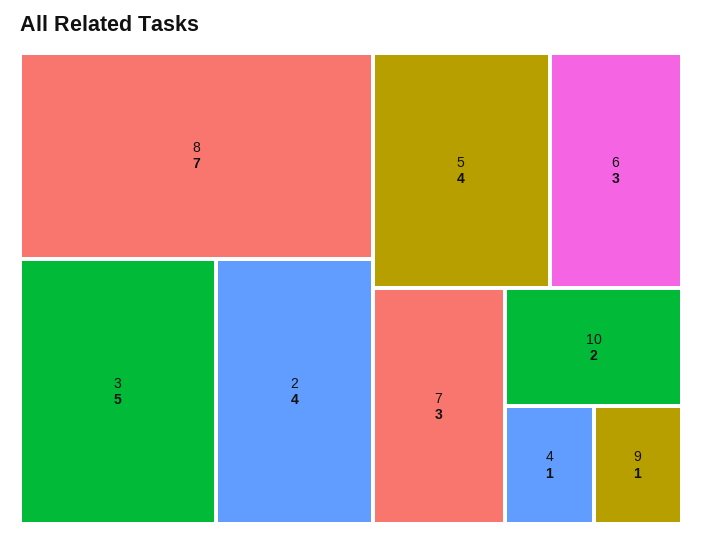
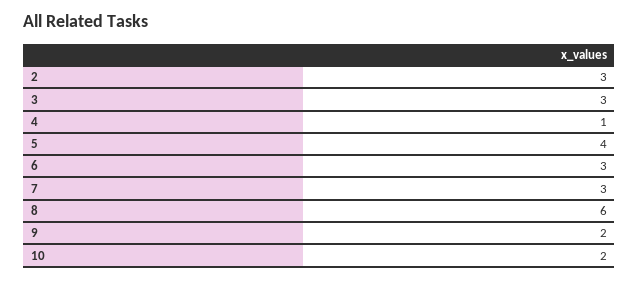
  {
-   "8": 7,
+   "8": 6,
-   "3": 5,
+   "3": 3,
-   "2": 4,
+   "2": 3,
    "5": 4,
    "6": 3,
    "7": 3,
    "10": 2,
    "4": 1,
-   "9": 1
+   "9": 2
  }

